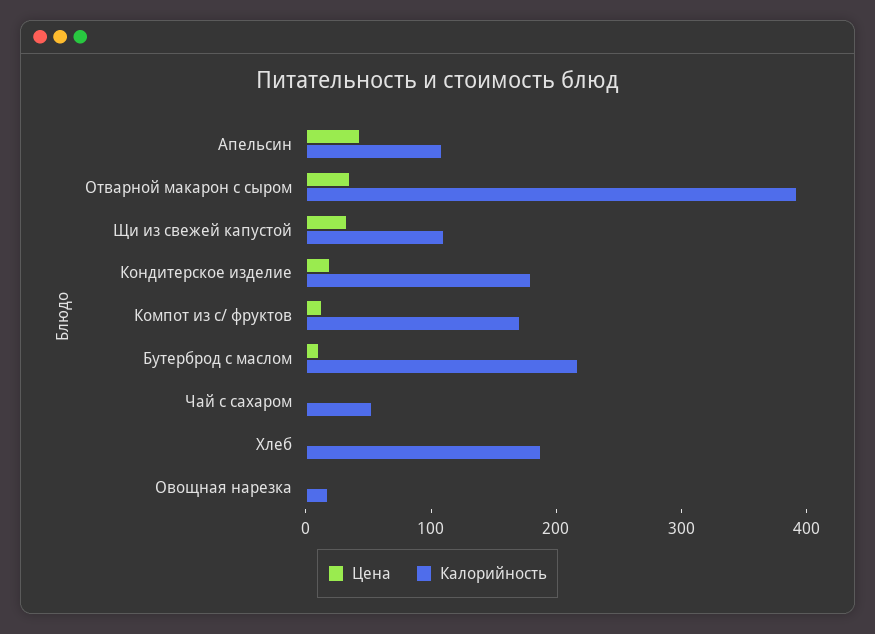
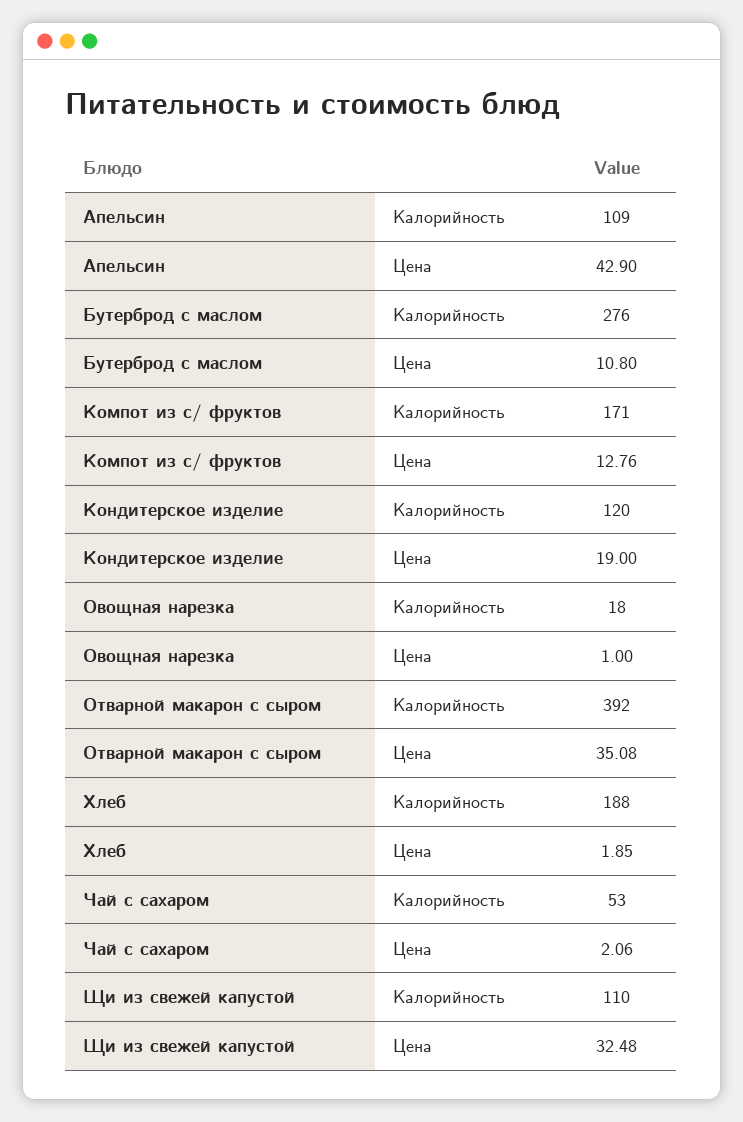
  {
    "Цена": {
      "Апельсин": 42.9,
      "Отварной макарон с сыром": 35.08,
      "Щи из свежей капустой": 32.48,
      "Кондитерское изделие": 19,
      "Компот из с/ фруктов": 12.76,
      "Бутерброд с маслом": 10.8,
      "Чай с сахаром": 2.06,
      "Хлеб": 1.85,
      "Овощная нарезка": 1
    },
    "Калорийность": {
      "Апельсин": 109,
      "Отварной макарон с сыром": 392,
      "Щи из свежей капустой": 110,
-     "Кондитерское изделие": 180,
+     "Кондитерское изделие": 120,
      "Компот из с/ фруктов": 171,
-     "Бутерброд с маслом": 220,
+     "Бутерброд с маслом": 276,
      "Чай с сахаром": 53,
      "Хлеб": 188,
      "Овощная нарезка": 18
    }
  }

